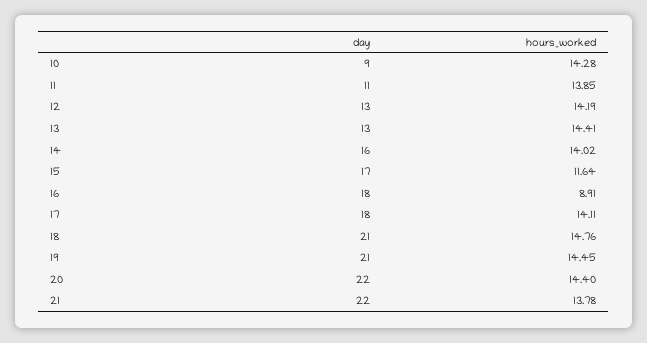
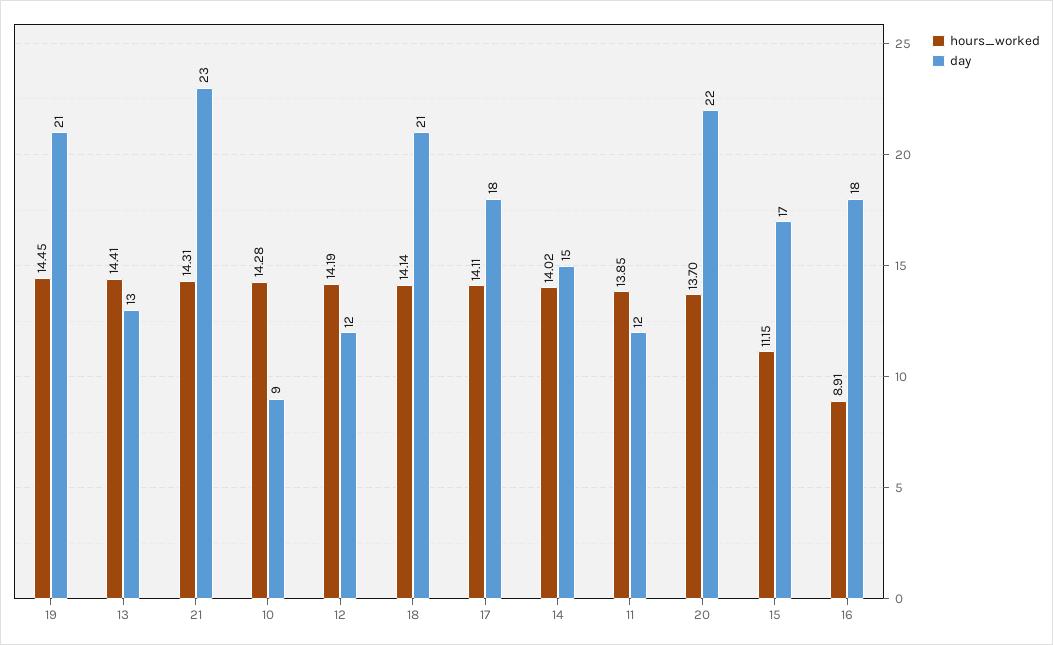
  {
    "day": {
      "10": 9,
-     "11": 11,
+     "11": 12,
-     "12": 13,
+     "12": 12,
      "13": 13,
-     "14": 16,
+     "14": 15,
      "15": 17,
      "16": 18,
      "17": 18,
      "18": 21,
      "19": 21,
      "20": 22,
-     "21": 22
+     "21": 23
    },
    "hours_worked": {
      "10": 14.28,
      "11": 13.85,
      "12": 14.19,
      "13": 14.41,
      "14": 14.02,
-     "15": 11.64,
+     "15": 11.15,
      "16": 8.91,
      "17": 14.11,
-     "18": 14.76,
+     "18": 14.14,
      "19": 14.45,
-     "20": 14.4,
+     "20": 13.7,
-     "21": 13.78
+     "21": 14.31
    }
  }

